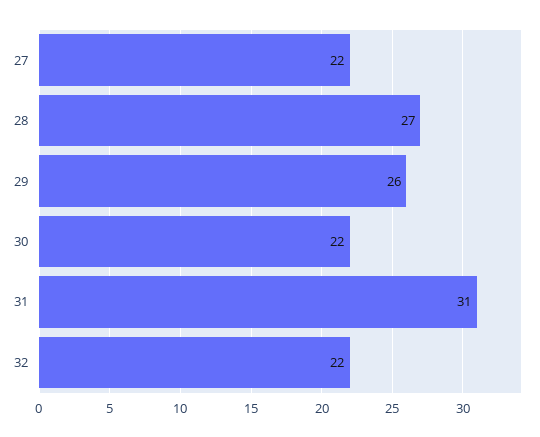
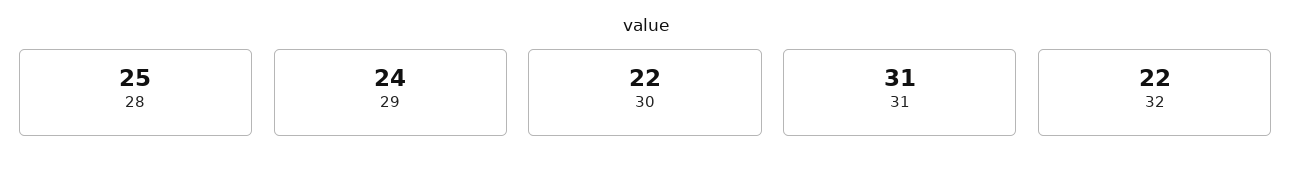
  {
-   "27": 22,
-   "28": 27,
+   "28": 25,
-   "29": 26,
+   "29": 24,
    "30": 22,
    "31": 31,
    "32": 22
  }

